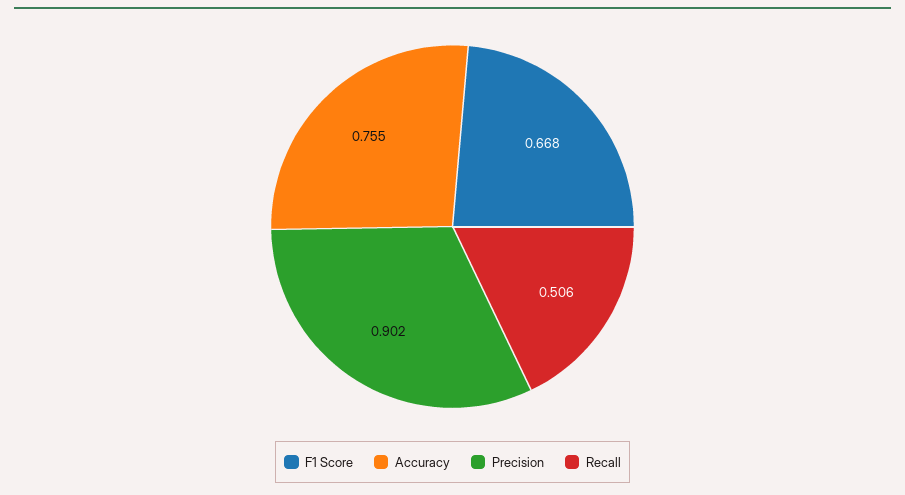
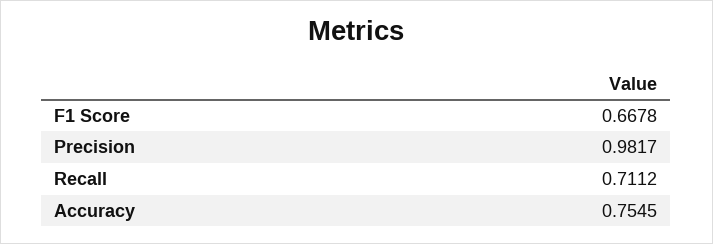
  {
    "F1 Score": 0.6678,
    "Accuracy": 0.7545,
-   "Precision": 0.902,
+   "Precision": 0.9817,
-   "Recall": 0.506
+   "Recall": 0.7112
  }

